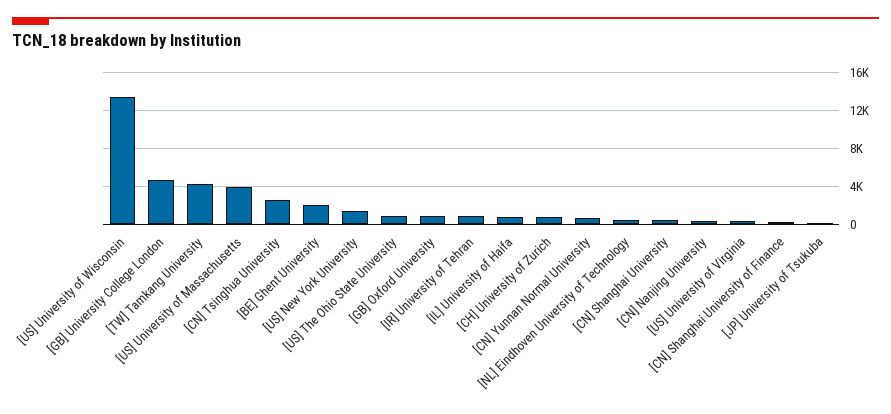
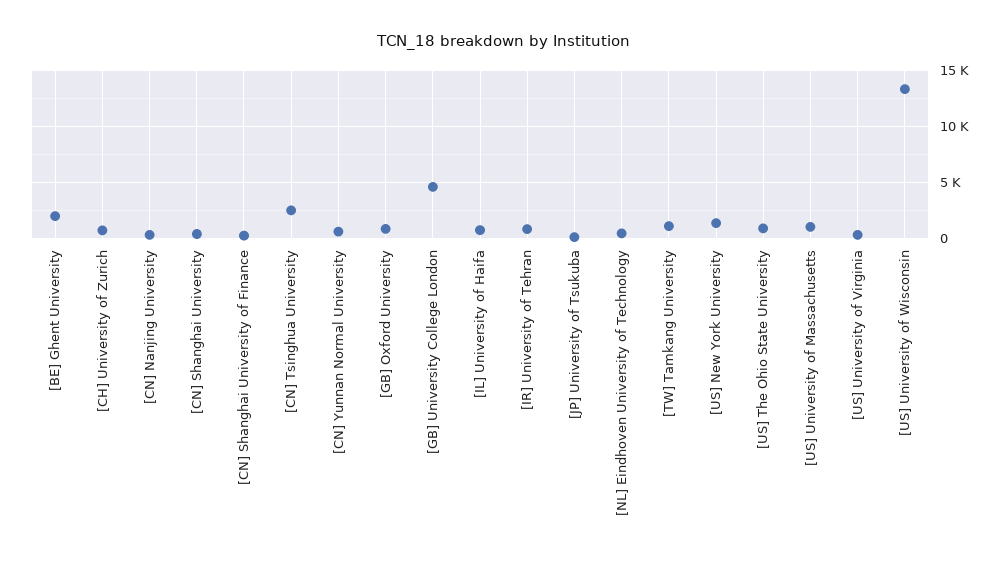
  {
    "[US] University of Wisconsin": 13000,
    "[GB] University College London": 5000,
-   "[TW] Tamkang University": 4000,
+   "[TW] Tamkang University": 1000,
-   "[US] University of Massachusetts": 4000,
+   "[US] University of Massachusetts": 1000,
    "[CN] Tsinghua University": 2000,
    "[BE] Ghent University": 2000,
    "[US] New York University": 1000,
    "[US] The Ohio State University": 1000,
    "[GB] Oxford University": 1000,
    "[IR] University of Tehran": 1000,
    "[IL] University of Haifa": 1000,
    "[CH] University of Zurich": 1000,
    "[CN] Yunnan Normal University": 1000,
    "[NL] Eindhoven University of Technology": 0,
    "[CN] Shanghai University": 0,
    "[CN] Nanjing University": 0,
    "[US] University of Virginia": 0,
    "[CN] Shanghai University of Finance": 0,
    "[JP] University of Tsukuba": 0
  }

